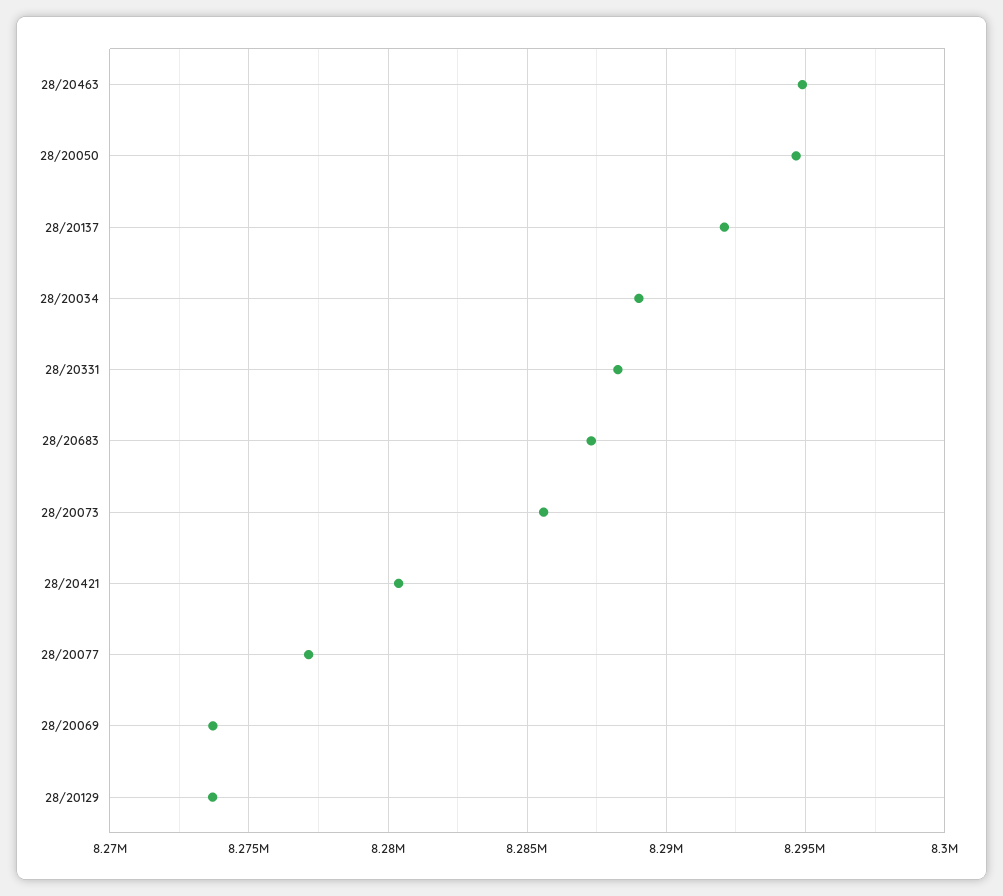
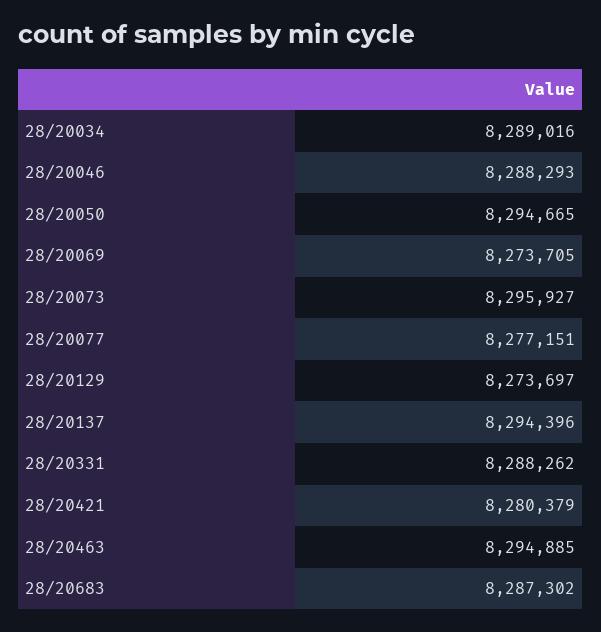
  {
    "28/20463": 8294885,
    "28/20050": 8294665,
-   "28/20137": 8292000,
+   "28/20137": 8294396,
    "28/20034": 8289016,
    "28/20331": 8288262,
    "28/20683": 8287302,
-   "28/20073": 8285500,
+   "28/20073": 8295927,
    "28/20421": 8280379,
    "28/20077": 8277151,
    "28/20069": 8273705,
-   "28/20129": 8273697
+   "28/20129": 8273697,
+   "28/20046": 8288293
  }

